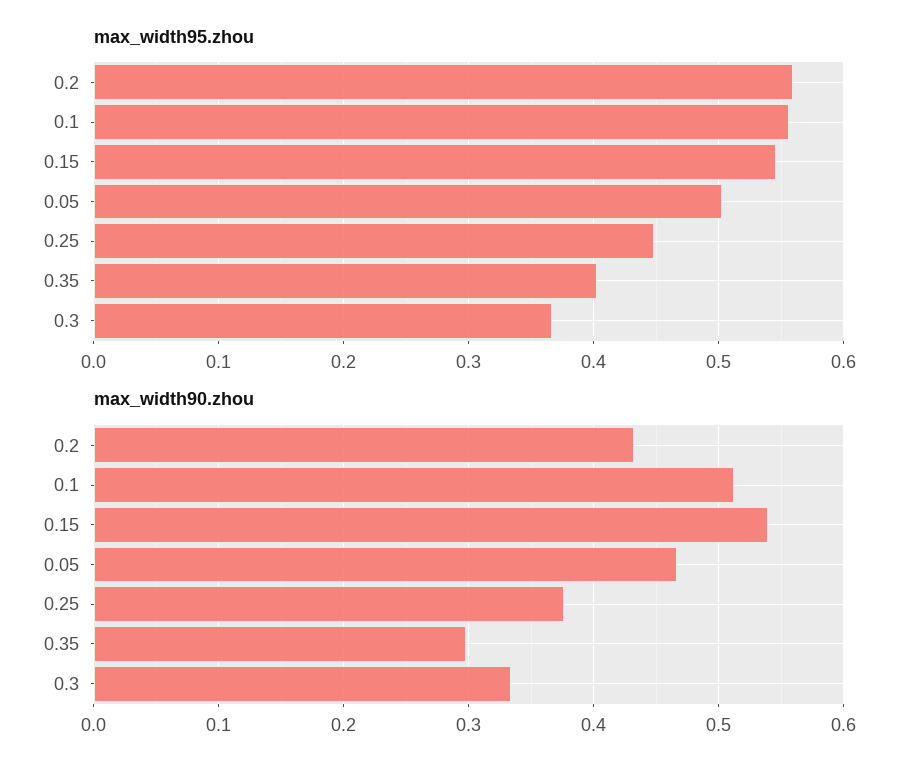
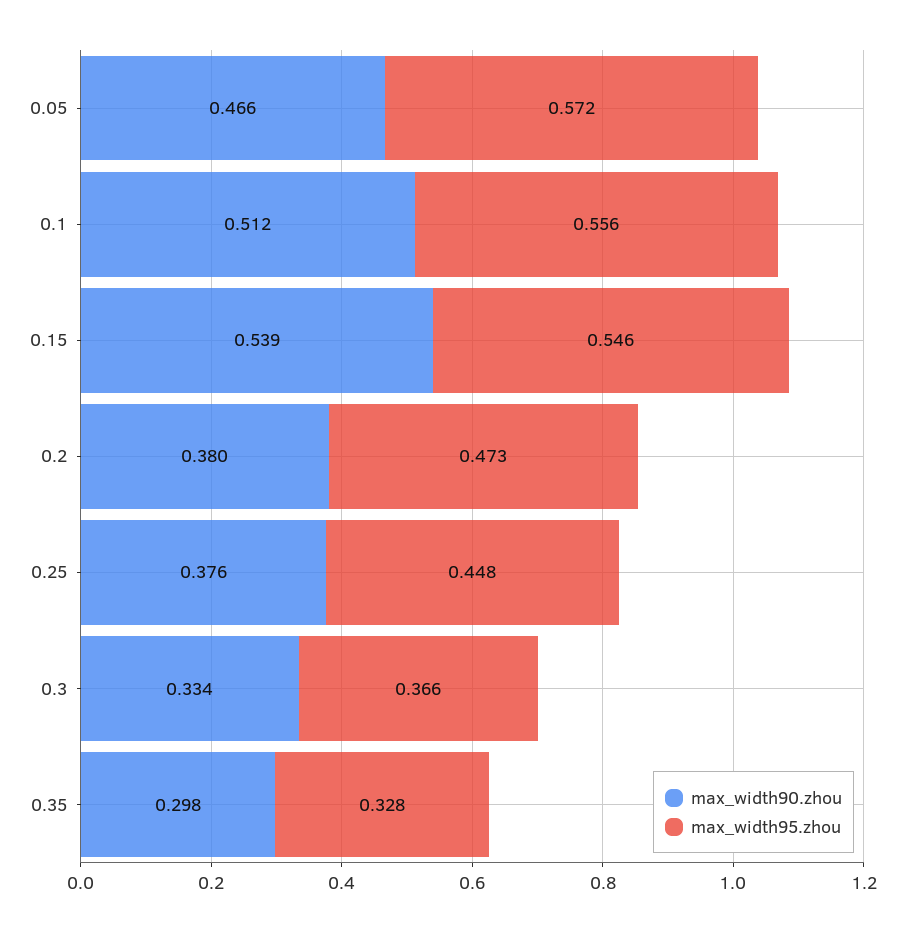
  {
    "max_width95.zhou": {
-     "0.2": 0.56,
+     "0.2": 0.473,
      "0.1": 0.556,
      "0.15": 0.546,
-     "0.05": 0.5,
+     "0.05": 0.572,
      "0.25": 0.448,
-     "0.35": 0.4,
+     "0.35": 0.328,
      "0.3": 0.366
    },
    "max_width90.zhou": {
-     "0.2": 0.43,
+     "0.2": 0.38,
      "0.1": 0.512,
      "0.15": 0.539,
      "0.05": 0.466,
      "0.25": 0.376,
      "0.35": 0.298,
      "0.3": 0.334
    }
  }

